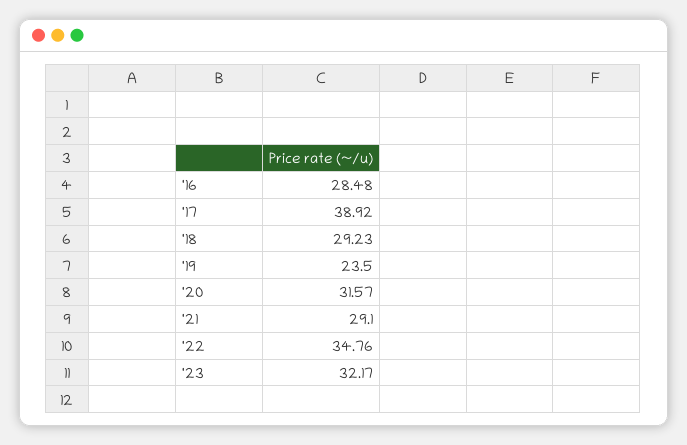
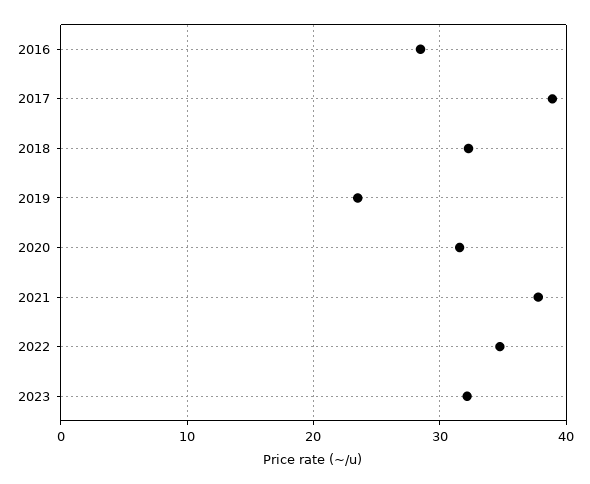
  {
    "'16": 28.48,
    "'17": 38.92,
-   "'18": 29.23,
+   "'18": 32,
    "'19": 23.5,
    "'20": 31.57,
-   "'21": 29.1,
+   "'21": 38,
    "'22": 34.76,
    "'23": 32.17
  }

